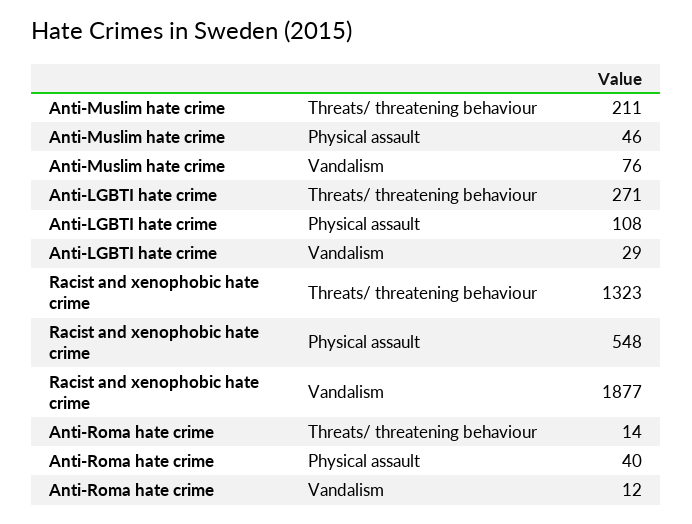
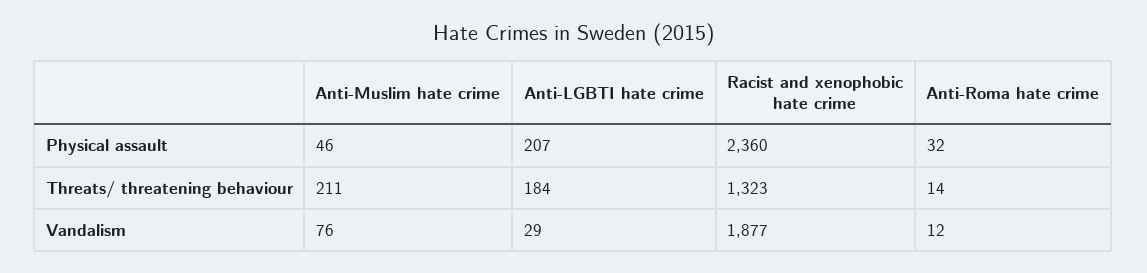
  {
    "Anti-Muslim hate crime": {
      "Threats/ threatening behaviour": 211,
      "Physical assault": 46,
      "Vandalism": 76
    },
    "Anti-LGBTI hate crime": {
-     "Threats/ threatening behaviour": 271,
+     "Threats/ threatening behaviour": 184,
-     "Physical assault": 108,
+     "Physical assault": 207,
      "Vandalism": 29
    },
    "Racist and xenophobic hate crime": {
      "Threats/ threatening behaviour": 1323,
-     "Physical assault": 548,
+     "Physical assault": 2360,
      "Vandalism": 1877
    },
    "Anti-Roma hate crime": {
      "Threats/ threatening behaviour": 14,
-     "Physical assault": 40,
+     "Physical assault": 32,
      "Vandalism": 12
    }
  }

